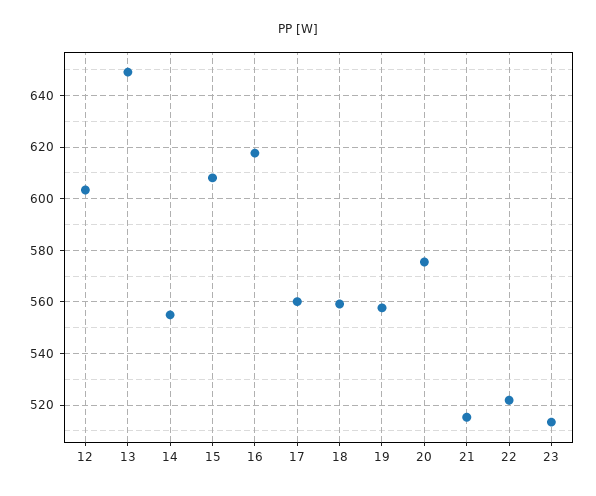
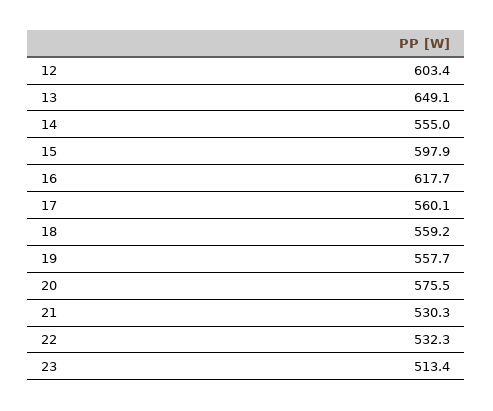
  {
    "12": 603.4,
    "13": 649.1,
    "14": 555,
-   "15": 607.5,
+   "15": 597.9,
    "16": 617.7,
    "17": 560.1,
    "18": 559.2,
    "19": 557.7,
    "20": 575.5,
-   "21": 515,
+   "21": 530.3,
-   "22": 522.5,
+   "22": 532.3,
    "23": 513.4
  }

